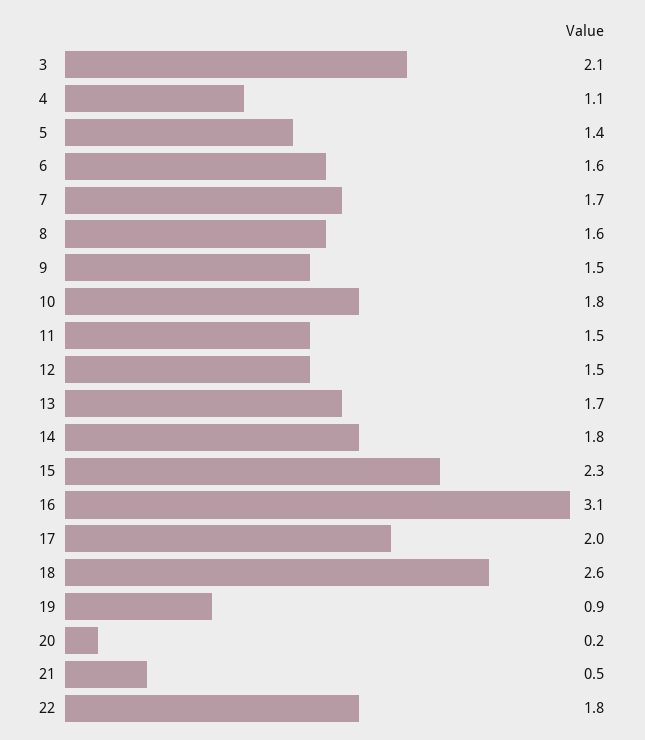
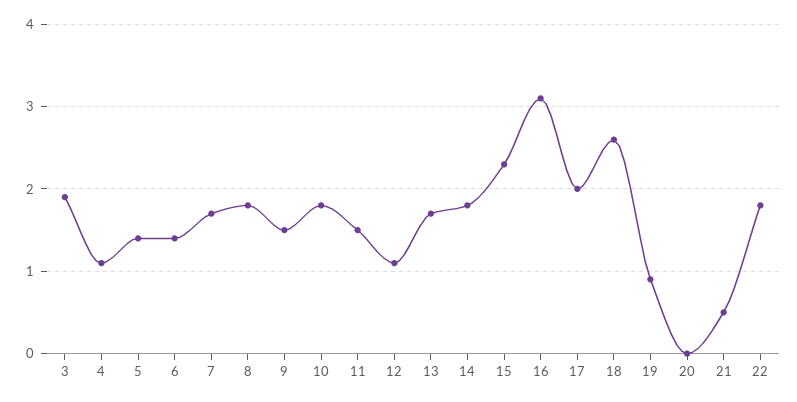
  {
-   "3": 2.1,
+   "3": 1.9,
    "4": 1.1,
    "5": 1.4,
-   "6": 1.6,
+   "6": 1.4,
    "7": 1.7,
-   "8": 1.6,
+   "8": 1.8,
    "9": 1.5,
    "10": 1.8,
    "11": 1.5,
-   "12": 1.5,
+   "12": 1.1,
    "13": 1.7,
    "14": 1.8,
    "15": 2.3,
    "16": 3.1,
    "17": 2,
    "18": 2.6,
    "19": 0.9,
-   "20": 0.2,
+   "20": 0,
    "21": 0.5,
    "22": 1.8
  }

